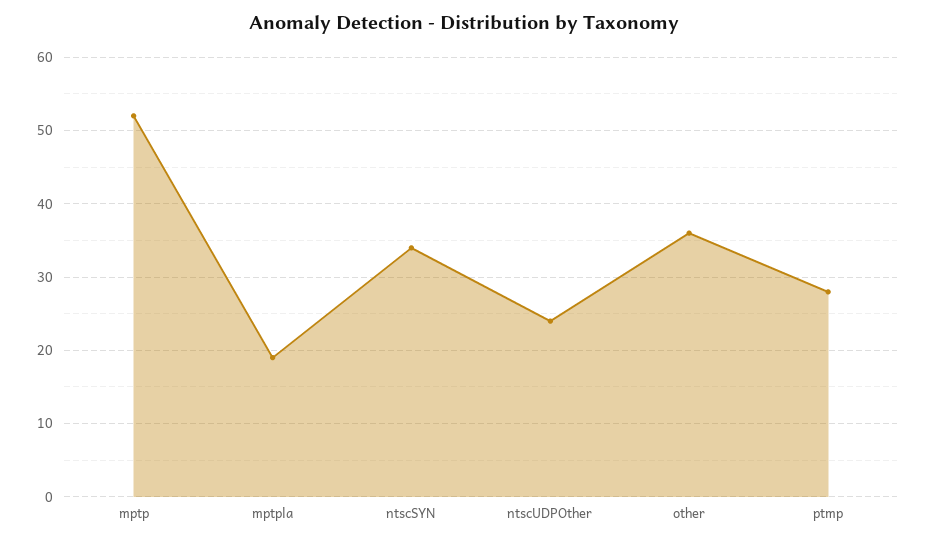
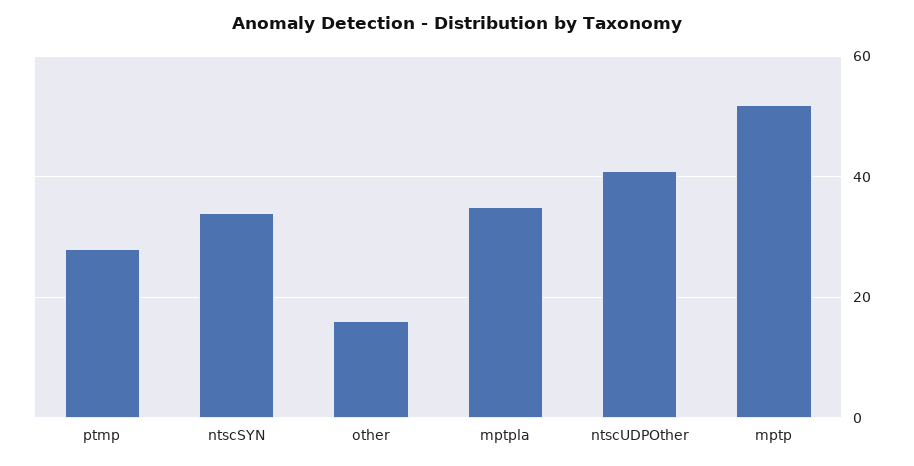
  {
    "mptp": 52,
-   "mptpla": 19,
+   "mptpla": 35,
    "ntscSYN": 34,
-   "ntscUDPOther": 24,
+   "ntscUDPOther": 40,
-   "other": 36,
+   "other": 15,
    "ptmp": 28
  }

